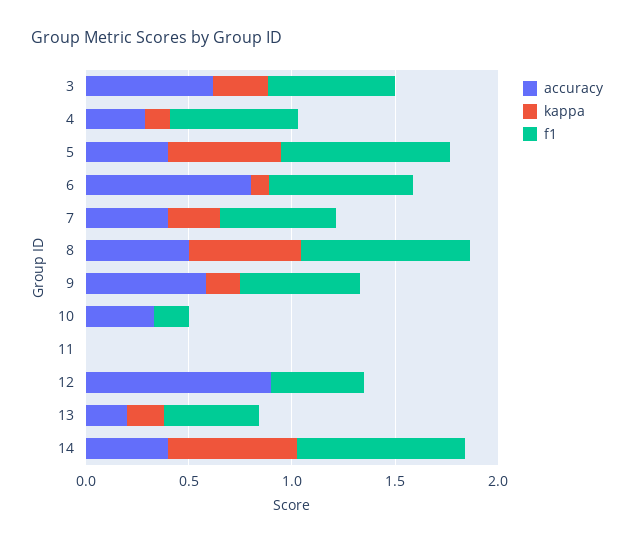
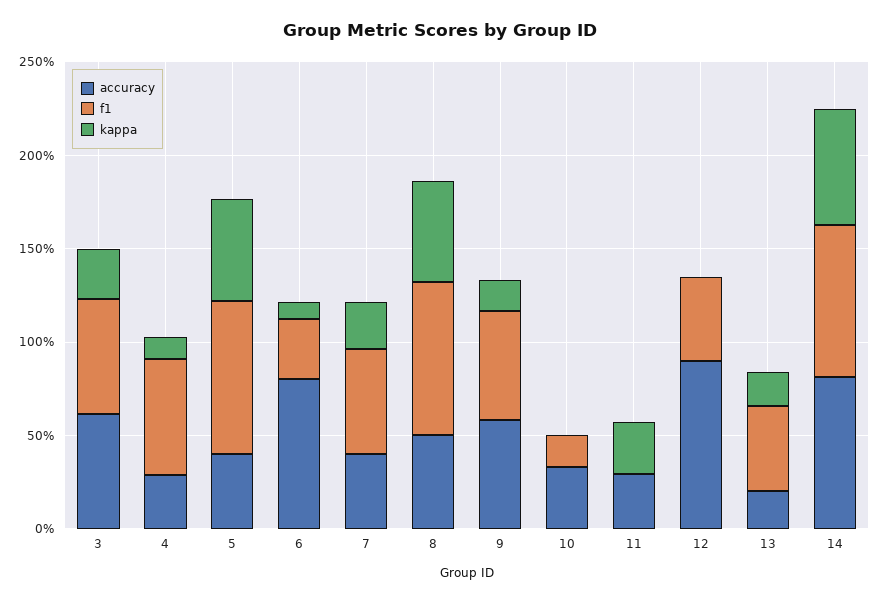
  {
    "accuracy": {
      "3": 0.6,
      "4": 0.3,
      "5": 0.4,
      "6": 0.8,
      "7": 0.4,
      "8": 0.5,
      "9": 0.6,
      "10": 0.3,
-     "11": 0,
+     "11": 0.3,
      "12": 0.9,
      "13": 0.2,
-     "14": 0.4
+     "14": 0.8
    },
    "kappa": {
      "3": 0.3,
      "4": 0.1,
      "5": 0.5,
      "6": 0.1,
      "7": 0.3,
      "8": 0.5,
      "9": 0.2,
      "10": 0,
-     "11": 0,
+     "11": 0.3,
      "12": 0,
      "13": 0.2,
      "14": 0.6
    },
    "f1": {
      "3": 0.6,
      "4": 0.6,
      "5": 0.8,
-     "6": 0.7,
+     "6": 0.3,
      "7": 0.6,
      "8": 0.8,
      "9": 0.6,
      "10": 0.2,
      "11": 0,
      "12": 0.5,
      "13": 0.5,
      "14": 0.8
    }
  }

